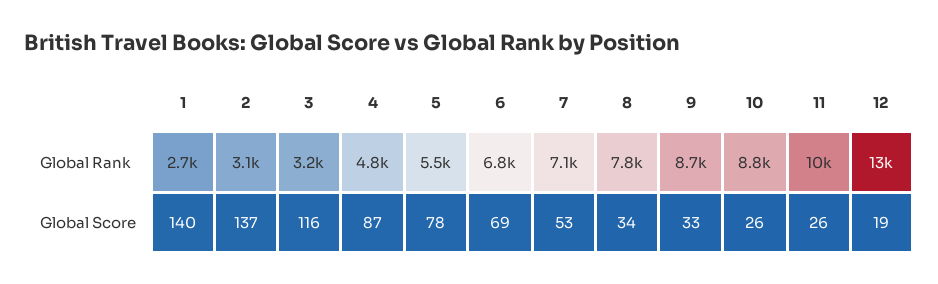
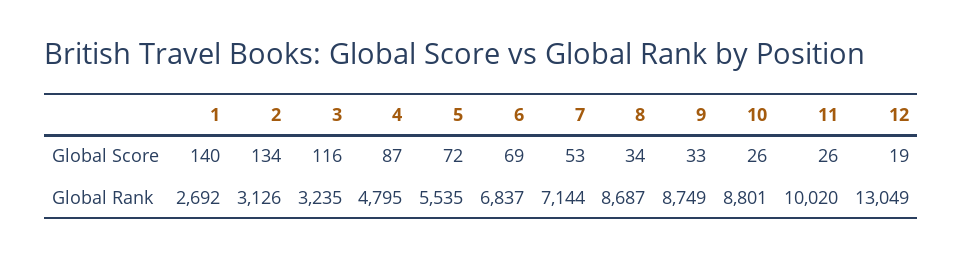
  {
    "1": {
      "Global Rank": 2692,
      "Global Score": 140
    },
    "2": {
      "Global Rank": 3126,
-     "Global Score": 137
+     "Global Score": 134
    },
    "3": {
      "Global Rank": 3235,
      "Global Score": 116
    },
    "4": {
      "Global Rank": 4795,
      "Global Score": 87
    },
    "5": {
      "Global Rank": 5535,
-     "Global Score": 78
+     "Global Score": 72
    },
    "6": {
      "Global Rank": 6837,
      "Global Score": 69
    },
    "7": {
      "Global Rank": 7144,
      "Global Score": 53
    },
    "8": {
-     "Global Rank": 7800,
+     "Global Rank": 8687,
      "Global Score": 34
    },
    "9": {
      "Global Rank": 8749,
      "Global Score": 33
    },
    "10": {
      "Global Rank": 8801,
      "Global Score": 26
    },
    "11": {
      "Global Rank": 10020,
      "Global Score": 26
    },
    "12": {
      "Global Rank": 13049,
      "Global Score": 19
    }
  }

